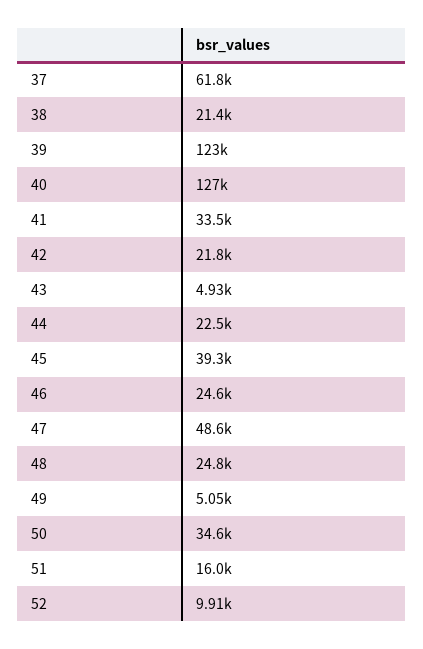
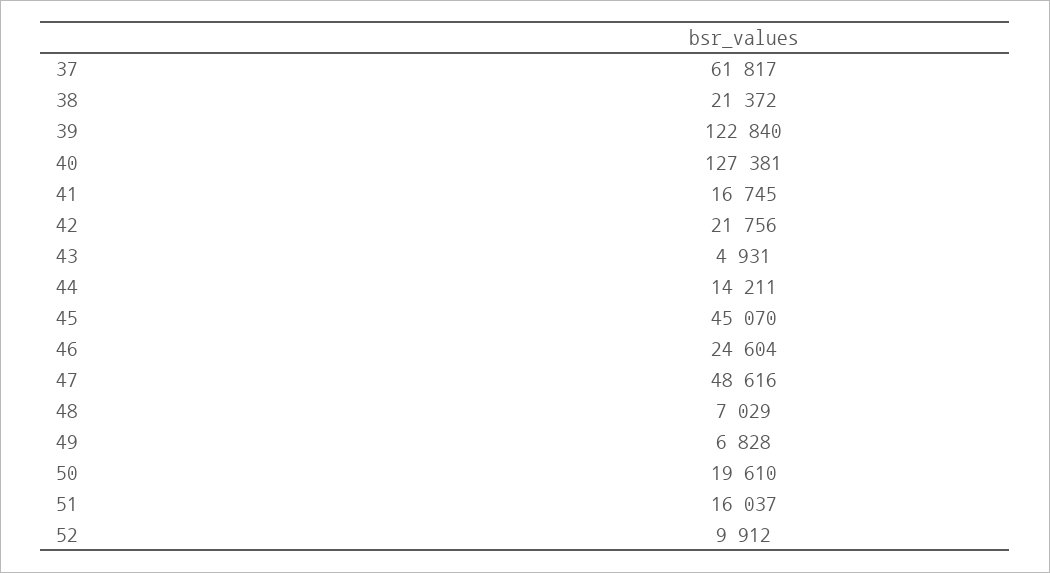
  {
    "37": 61817,
    "38": 21372,
    "39": 122840,
    "40": 127381,
-   "41": 33500,
+   "41": 16745,
    "42": 21756,
    "43": 4931,
-   "44": 22500,
+   "44": 14211,
-   "45": 39300,
+   "45": 45070,
    "46": 24604,
    "47": 48616,
-   "48": 24800,
+   "48": 7029,
-   "49": 5050,
+   "49": 6828,
-   "50": 34600,
+   "50": 19610,
    "51": 16037,
    "52": 9912
  }

